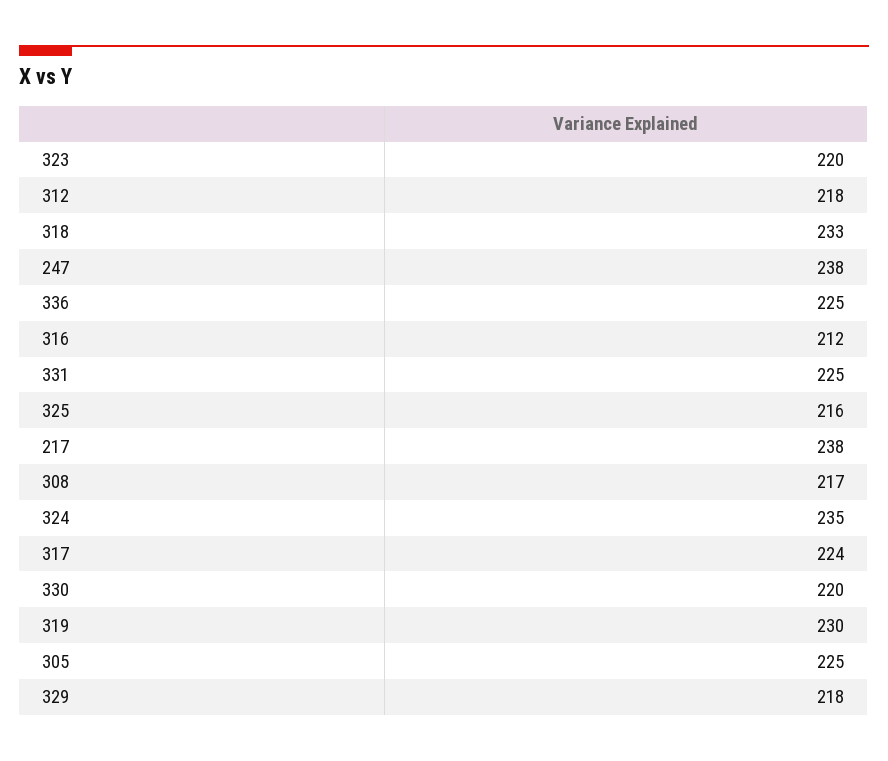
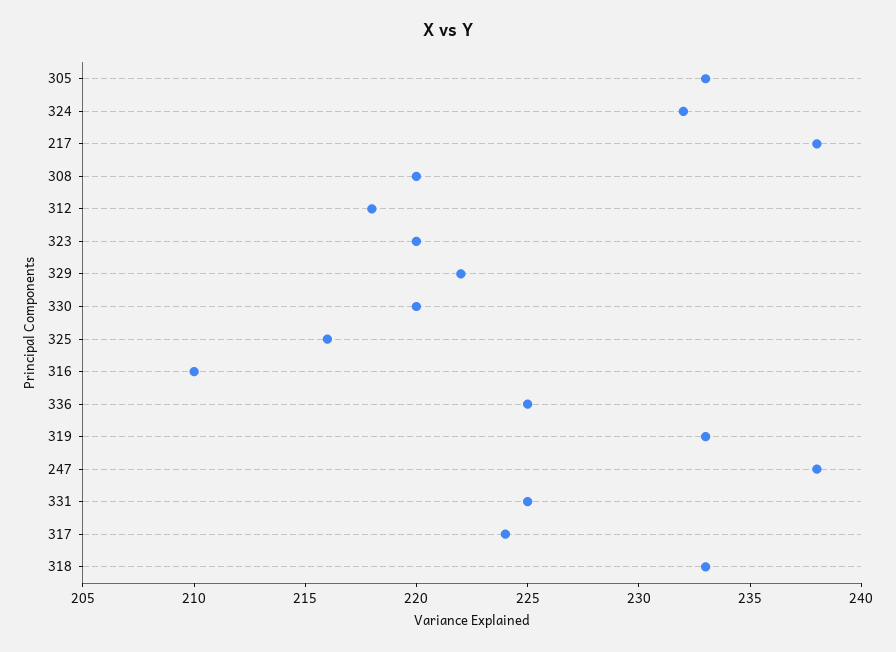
  {
    "323": 220,
    "312": 218,
    "318": 233,
    "247": 238,
    "336": 225,
-   "316": 212,
+   "316": 210,
    "331": 225,
    "325": 216,
    "217": 238,
-   "308": 217,
+   "308": 220,
-   "324": 235,
+   "324": 232,
    "317": 224,
    "330": 220,
-   "319": 230,
+   "319": 233,
-   "305": 225,
+   "305": 233,
-   "329": 218
+   "329": 222
  }

